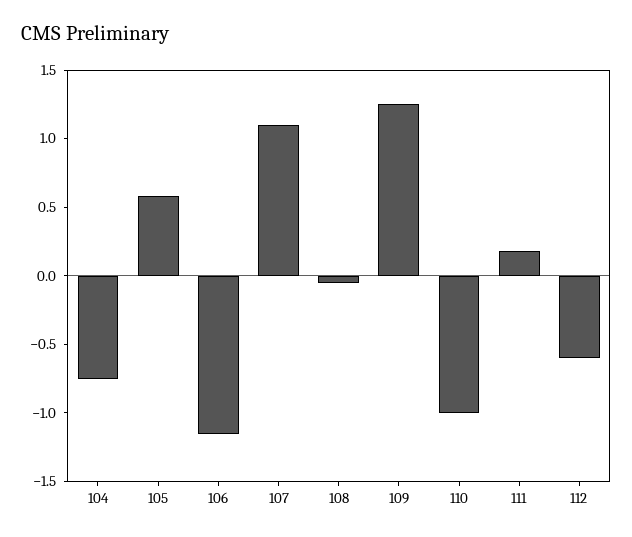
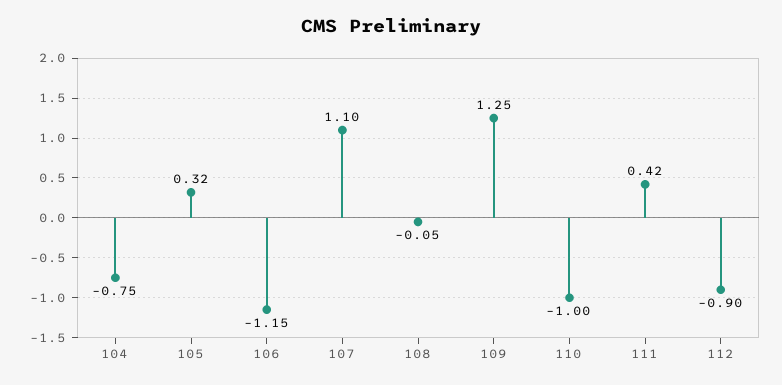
  {
    "104": -0.75,
-   "105": 0.6,
+   "105": 0.32,
    "106": -1.15,
    "107": 1.1,
    "108": -0.05,
    "109": 1.25,
    "110": -1,
-   "111": 0.2,
+   "111": 0.42,
-   "112": -0.6
+   "112": -0.9
  }

